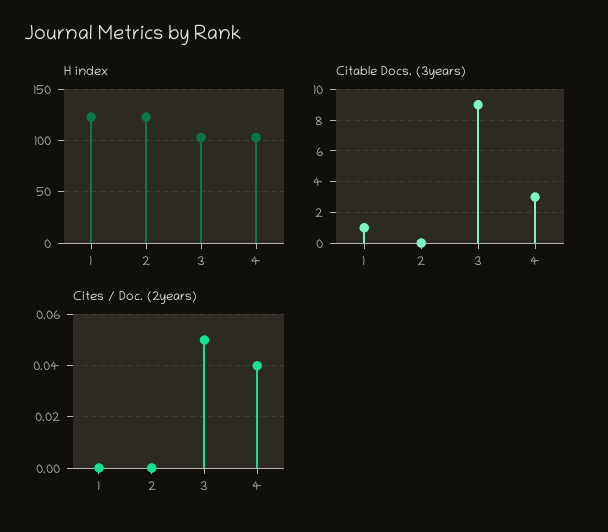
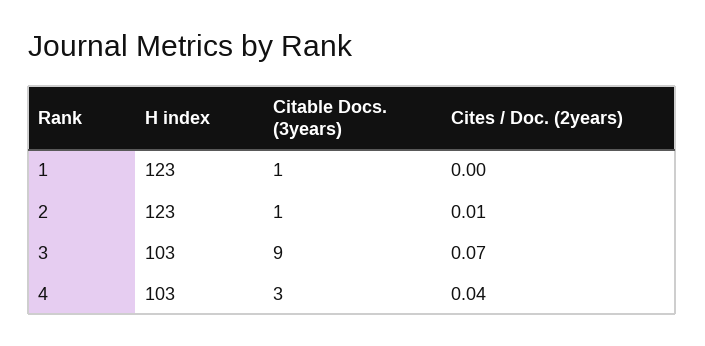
  {
    "H index": {
      "1": 123,
      "2": 123,
      "3": 103,
      "4": 103
    },
    "Citable Docs. (3years)": {
      "1": 1,
-     "2": 0,
+     "2": 1,
      "3": 9,
      "4": 3
    },
    "Cites / Doc. (2years)": {
      "1": 0,
-     "2": 0,
+     "2": 0.01,
-     "3": 0.05,
+     "3": 0.07,
      "4": 0.04
    }
  }

